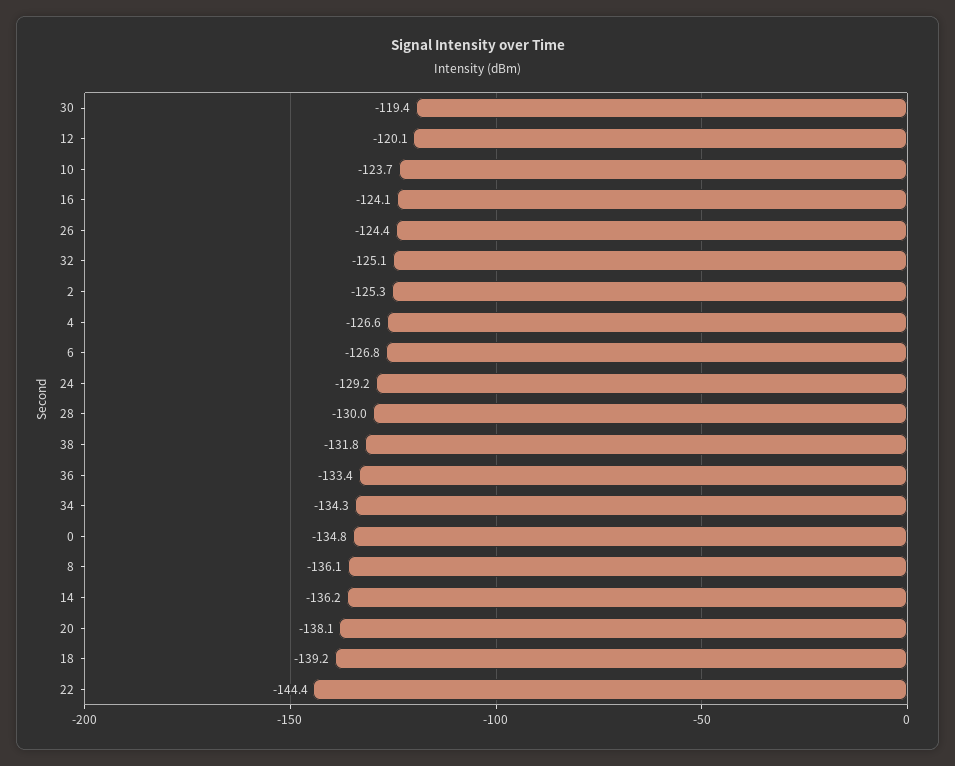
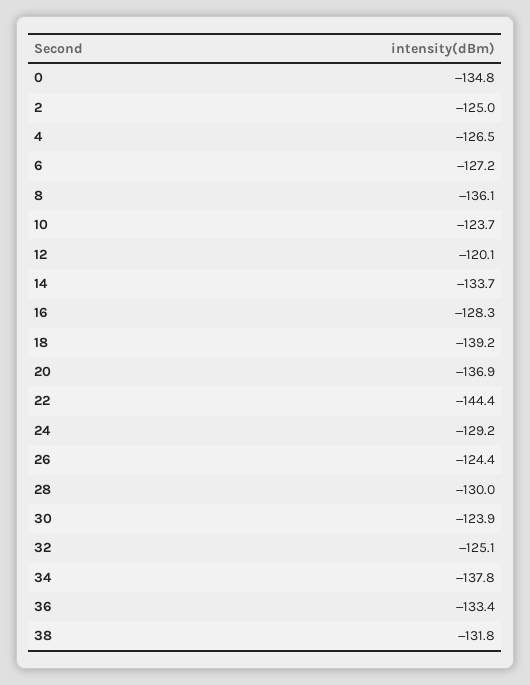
  {
-   "30": -119.4,
+   "30": -123.9,
    "12": -120.1,
    "10": -123.7,
-   "16": -124.1,
+   "16": -128.3,
    "26": -124.4,
    "32": -125.1,
-   "2": -125.3,
+   "2": -125,
-   "4": -126.6,
+   "4": -126.5,
-   "6": -126.8,
+   "6": -127.2,
    "24": -129.2,
    "28": -130,
    "38": -131.8,
    "36": -133.4,
-   "34": -134.3,
+   "34": -137.8,
    "0": -134.8,
    "8": -136.1,
-   "14": -136.2,
+   "14": -133.7,
-   "20": -138.1,
+   "20": -136.9,
    "18": -139.2,
    "22": -144.4
  }

